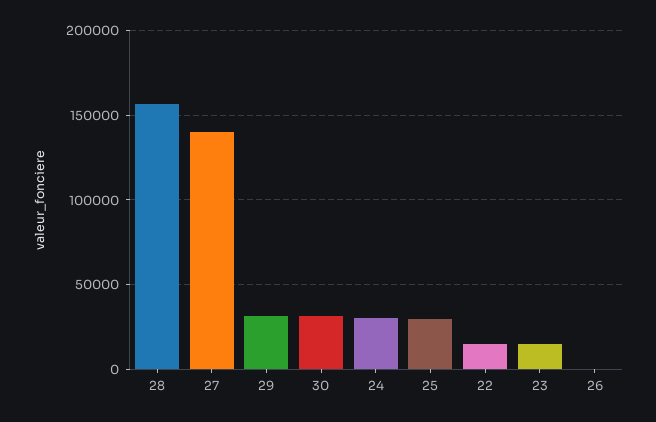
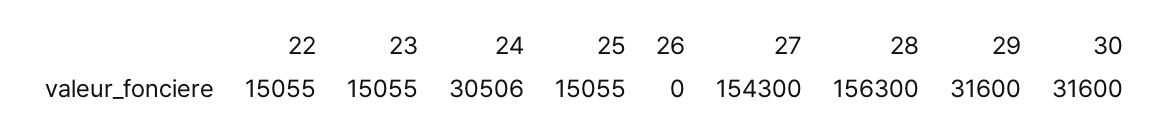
  {
    "28": 156300,
-   "27": 140000,
+   "27": 154300,
    "29": 31600,
    "30": 31600,
    "24": 30506,
-   "25": 30000,
+   "25": 15055,
    "22": 15055,
    "23": 15055,
    "26": 0
  }

